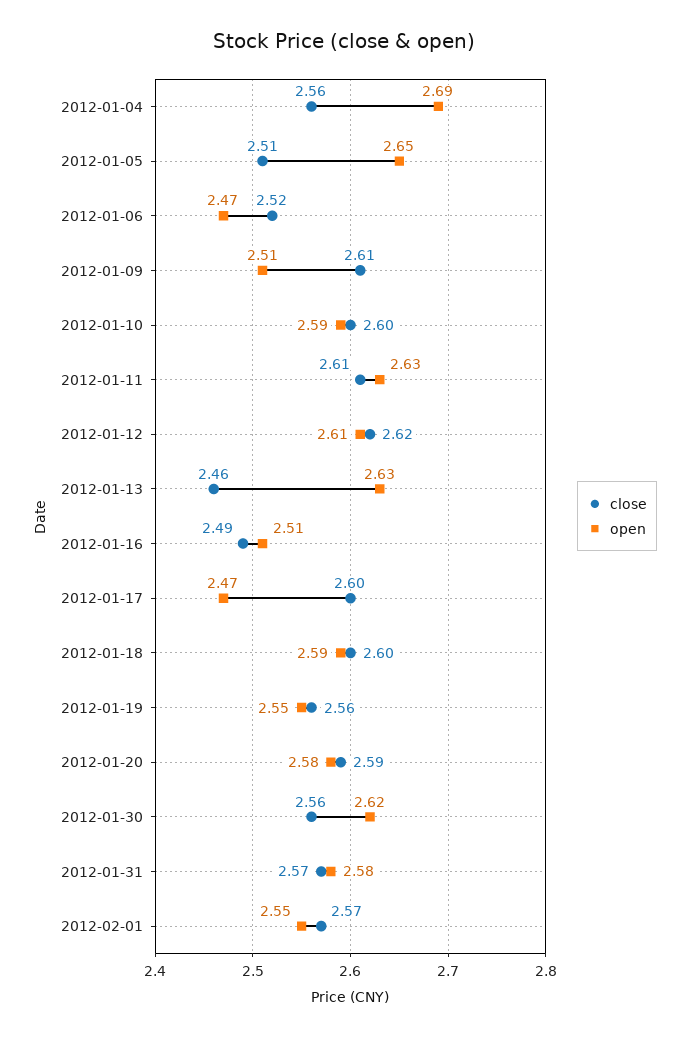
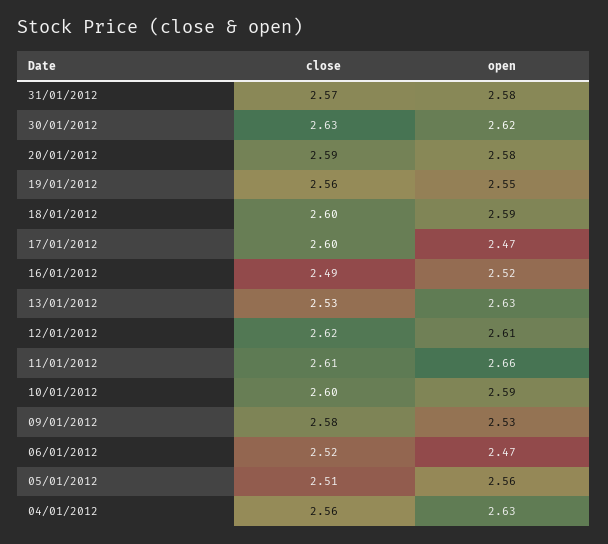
  {
    "close": {
      "2012-01-04": 2.56,
      "2012-01-05": 2.51,
      "2012-01-06": 2.52,
-     "2012-01-09": 2.61,
+     "2012-01-09": 2.58,
      "2012-01-10": 2.6,
      "2012-01-11": 2.61,
      "2012-01-12": 2.62,
-     "2012-01-13": 2.46,
+     "2012-01-13": 2.53,
      "2012-01-16": 2.49,
      "2012-01-17": 2.6,
      "2012-01-18": 2.6,
      "2012-01-19": 2.56,
      "2012-01-20": 2.59,
-     "2012-01-30": 2.56,
+     "2012-01-30": 2.63,
-     "2012-01-31": 2.57,
+     "2012-01-31": 2.57
-     "2012-02-01": 2.57
    },
    "open": {
-     "2012-01-04": 2.69,
+     "2012-01-04": 2.63,
-     "2012-01-05": 2.65,
+     "2012-01-05": 2.56,
      "2012-01-06": 2.47,
-     "2012-01-09": 2.51,
+     "2012-01-09": 2.53,
      "2012-01-10": 2.59,
-     "2012-01-11": 2.63,
+     "2012-01-11": 2.66,
      "2012-01-12": 2.61,
      "2012-01-13": 2.63,
-     "2012-01-16": 2.51,
+     "2012-01-16": 2.52,
      "2012-01-17": 2.47,
      "2012-01-18": 2.59,
      "2012-01-19": 2.55,
      "2012-01-20": 2.58,
      "2012-01-30": 2.62,
-     "2012-01-31": 2.58,
+     "2012-01-31": 2.58
-     "2012-02-01": 2.55
    }
  }

